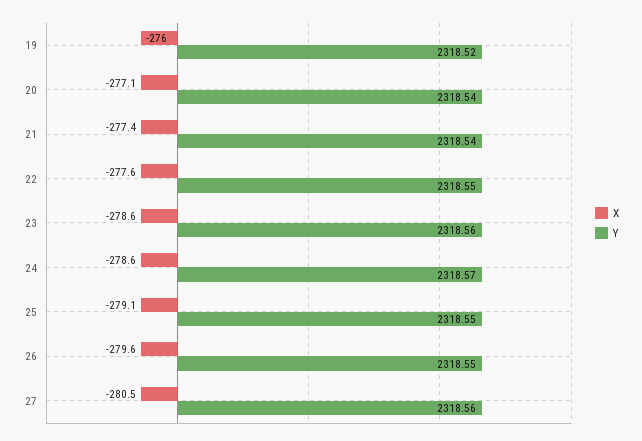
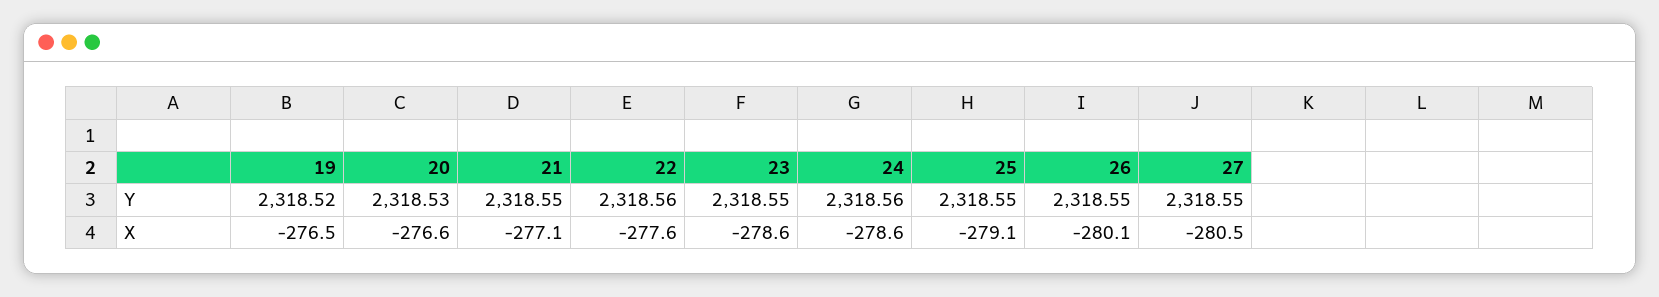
  {
    "X": {
-     "19": -276,
+     "19": -276.5,
-     "20": -277.1,
+     "20": -276.6,
-     "21": -277.4,
+     "21": -277.1,
      "22": -277.6,
      "23": -278.6,
      "24": -278.6,
      "25": -279.1,
-     "26": -279.6,
+     "26": -280.1,
      "27": -280.5
    },
    "Y": {
      "19": 2318.52,
-     "20": 2318.54,
+     "20": 2318.53,
-     "21": 2318.54,
+     "21": 2318.55,
-     "22": 2318.55,
+     "22": 2318.56,
-     "23": 2318.56,
+     "23": 2318.55,
-     "24": 2318.57,
+     "24": 2318.56,
      "25": 2318.55,
      "26": 2318.55,
-     "27": 2318.56
+     "27": 2318.55
    }
  }

